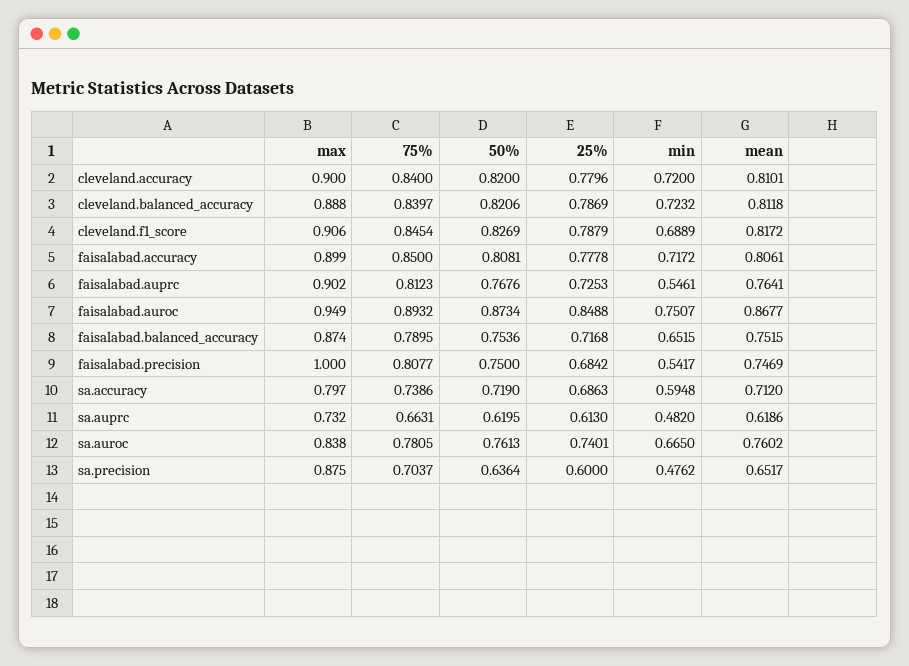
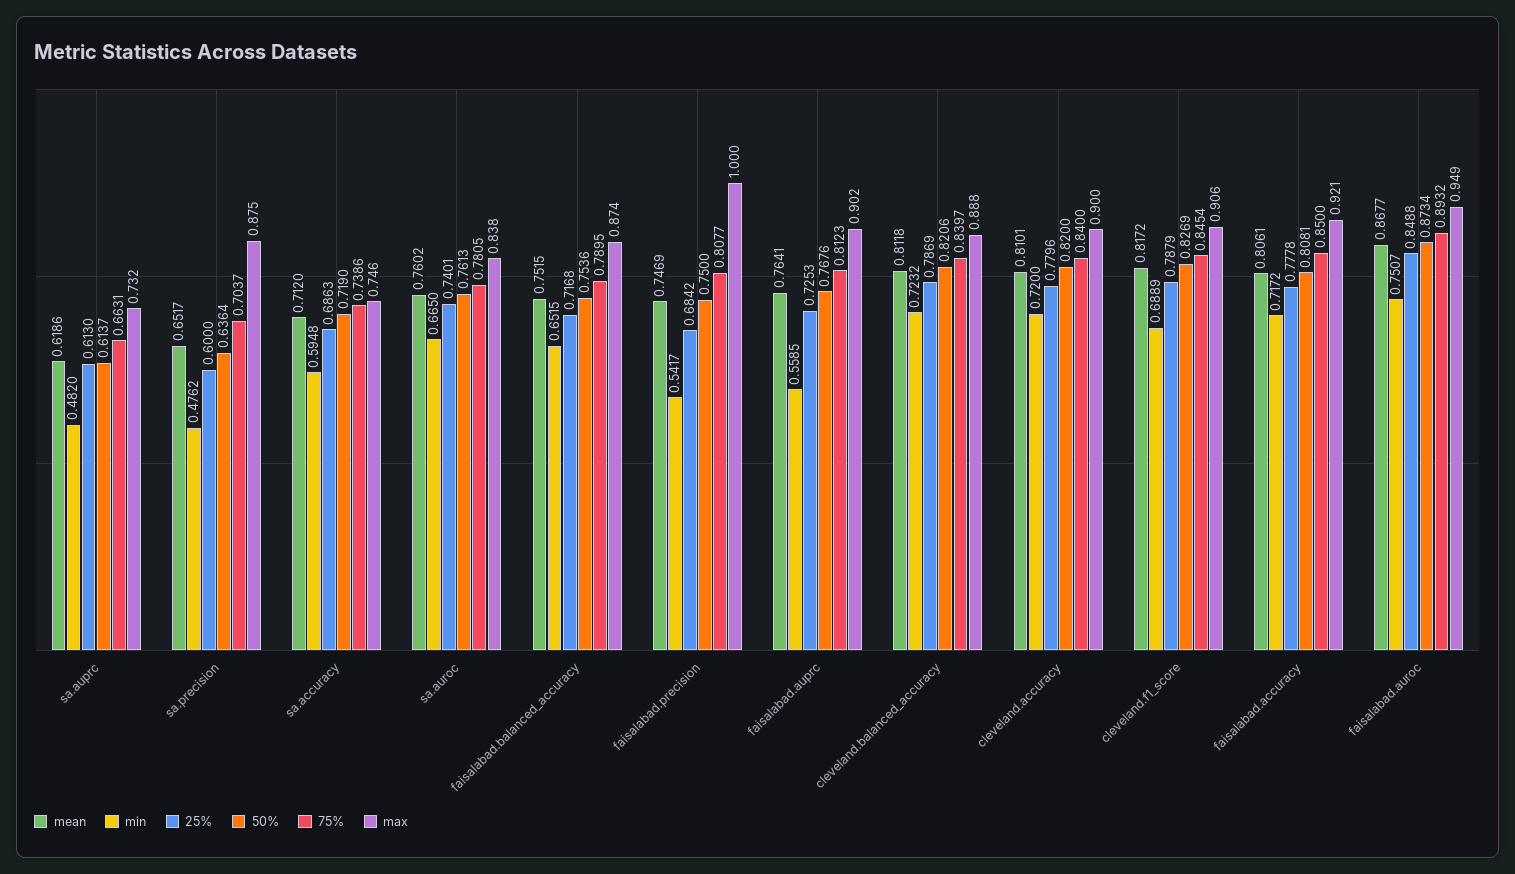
  {
    "max": {
      "cleveland.accuracy": 0.9,
      "cleveland.balanced_accuracy": 0.888,
      "cleveland.f1_score": 0.906,
-     "faisalabad.accuracy": 0.899,
+     "faisalabad.accuracy": 0.921,
      "faisalabad.auprc": 0.902,
      "faisalabad.auroc": 0.949,
      "faisalabad.balanced_accuracy": 0.874,
      "faisalabad.precision": 1,
-     "sa.accuracy": 0.797,
+     "sa.accuracy": 0.746,
      "sa.auprc": 0.732,
      "sa.auroc": 0.838,
      "sa.precision": 0.875
    },
    "75%": {
      "cleveland.accuracy": 0.84,
      "cleveland.balanced_accuracy": 0.8397,
      "cleveland.f1_score": 0.8454,
      "faisalabad.accuracy": 0.85,
      "faisalabad.auprc": 0.8123,
      "faisalabad.auroc": 0.8932,
      "faisalabad.balanced_accuracy": 0.7895,
      "faisalabad.precision": 0.8077,
      "sa.accuracy": 0.7386,
      "sa.auprc": 0.6631,
      "sa.auroc": 0.7805,
      "sa.precision": 0.7037
    },
    "50%": {
      "cleveland.accuracy": 0.82,
      "cleveland.balanced_accuracy": 0.8206,
      "cleveland.f1_score": 0.8269,
      "faisalabad.accuracy": 0.8081,
      "faisalabad.auprc": 0.7676,
      "faisalabad.auroc": 0.8734,
      "faisalabad.balanced_accuracy": 0.7536,
      "faisalabad.precision": 0.75,
      "sa.accuracy": 0.719,
-     "sa.auprc": 0.6195,
+     "sa.auprc": 0.6137,
      "sa.auroc": 0.7613,
      "sa.precision": 0.6364
    },
    "25%": {
      "cleveland.accuracy": 0.7796,
      "cleveland.balanced_accuracy": 0.7869,
      "cleveland.f1_score": 0.7879,
      "faisalabad.accuracy": 0.7778,
      "faisalabad.auprc": 0.7253,
      "faisalabad.auroc": 0.8488,
      "faisalabad.balanced_accuracy": 0.7168,
      "faisalabad.precision": 0.6842,
      "sa.accuracy": 0.6863,
      "sa.auprc": 0.613,
      "sa.auroc": 0.7401,
      "sa.precision": 0.6
    },
    "min": {
      "cleveland.accuracy": 0.72,
      "cleveland.balanced_accuracy": 0.7232,
      "cleveland.f1_score": 0.6889,
      "faisalabad.accuracy": 0.7172,
-     "faisalabad.auprc": 0.5461,
+     "faisalabad.auprc": 0.5585,
      "faisalabad.auroc": 0.7507,
      "faisalabad.balanced_accuracy": 0.6515,
      "faisalabad.precision": 0.5417,
      "sa.accuracy": 0.5948,
      "sa.auprc": 0.482,
      "sa.auroc": 0.665,
      "sa.precision": 0.4762
    },
    "mean": {
      "cleveland.accuracy": 0.8101,
      "cleveland.balanced_accuracy": 0.8118,
      "cleveland.f1_score": 0.8172,
      "faisalabad.accuracy": 0.8061,
      "faisalabad.auprc": 0.7641,
      "faisalabad.auroc": 0.8677,
      "faisalabad.balanced_accuracy": 0.7515,
      "faisalabad.precision": 0.7469,
      "sa.accuracy": 0.712,
      "sa.auprc": 0.6186,
      "sa.auroc": 0.7602,
      "sa.precision": 0.6517
    }
  }

